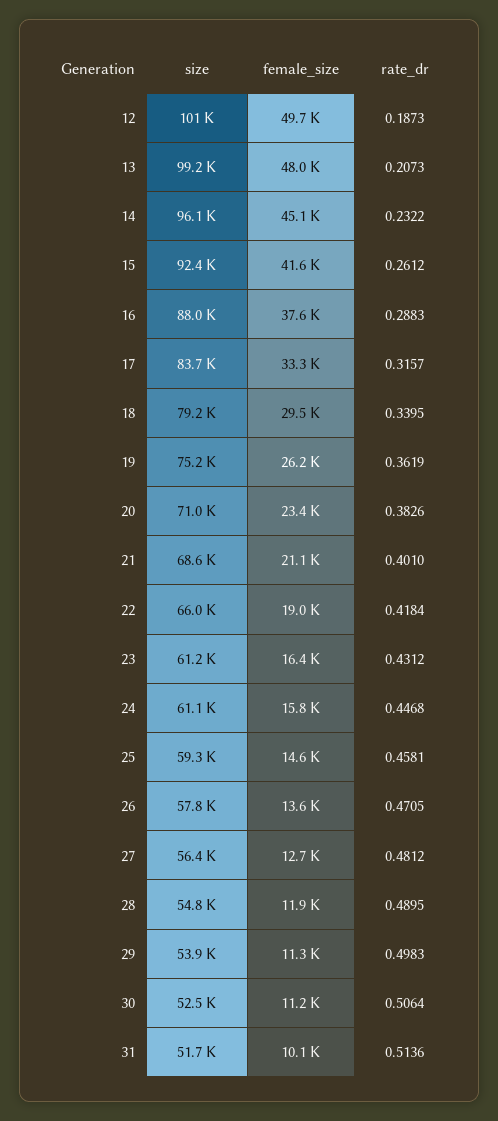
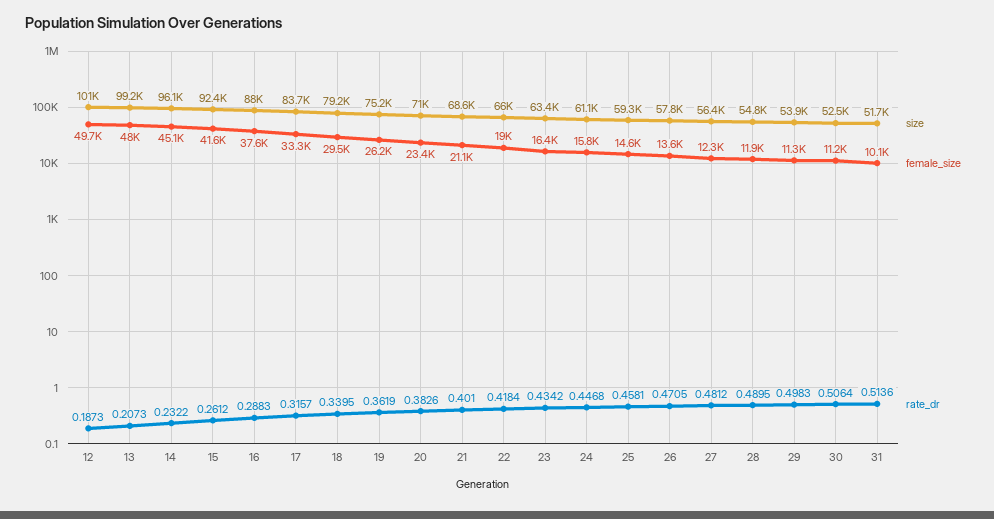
  {
    "size": {
      "12": 101000,
      "13": 99200,
      "14": 96100,
      "15": 92400,
      "16": 88000,
      "17": 83700,
      "18": 79200,
      "19": 75200,
      "20": 71000,
      "21": 68600,
      "22": 66000,
-     "23": 61200,
+     "23": 63400,
      "24": 61100,
      "25": 59300,
      "26": 57800,
      "27": 56400,
      "28": 54800,
      "29": 53900,
      "30": 52500,
      "31": 51700
    },
    "female_size": {
      "12": 49700,
      "13": 48000,
      "14": 45100,
      "15": 41600,
      "16": 37600,
      "17": 33300,
      "18": 29500,
      "19": 26200,
      "20": 23400,
      "21": 21100,
      "22": 19000,
      "23": 16400,
      "24": 15800,
      "25": 14600,
      "26": 13600,
-     "27": 12700,
+     "27": 12300,
      "28": 11900,
      "29": 11300,
      "30": 11200,
      "31": 10100
    },
    "rate_dr": {
      "12": 0.1873,
      "13": 0.2073,
      "14": 0.2322,
      "15": 0.2612,
      "16": 0.2883,
      "17": 0.3157,
      "18": 0.3395,
      "19": 0.3619,
      "20": 0.3826,
      "21": 0.401,
      "22": 0.4184,
-     "23": 0.4312,
+     "23": 0.4342,
      "24": 0.4468,
      "25": 0.4581,
      "26": 0.4705,
      "27": 0.4812,
      "28": 0.4895,
      "29": 0.4983,
      "30": 0.5064,
      "31": 0.5136
    }
  }

